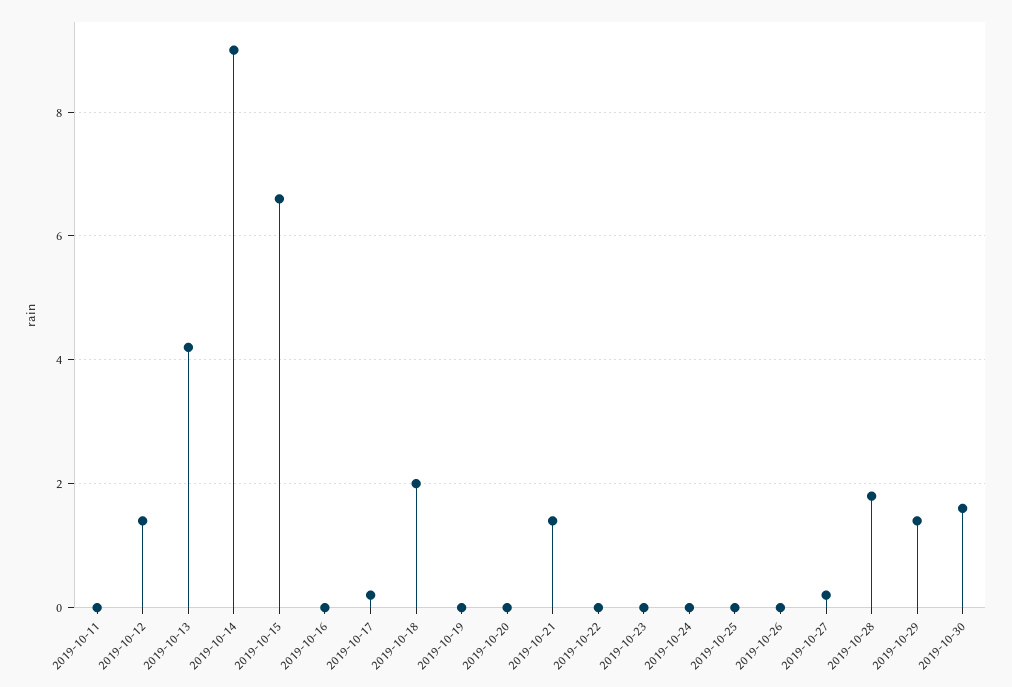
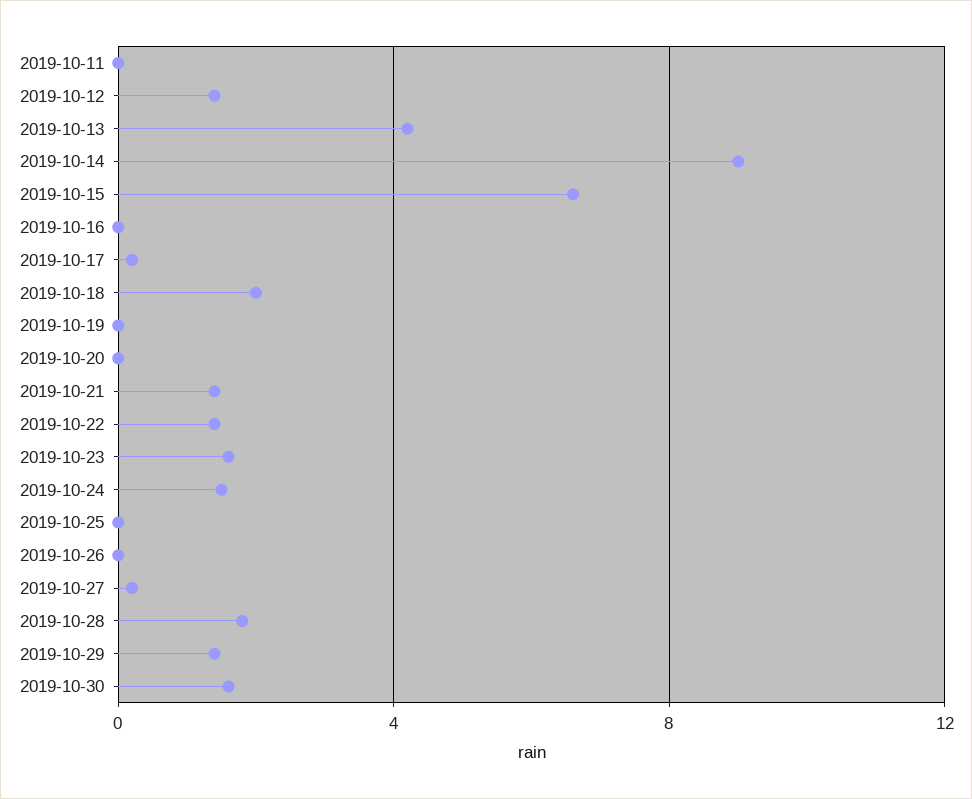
  {
    "2019-10-11": 0,
    "2019-10-12": 1.5,
    "2019-10-13": 4,
    "2019-10-14": 9,
    "2019-10-15": 6.5,
    "2019-10-16": 0,
    "2019-10-17": 0,
    "2019-10-18": 2,
    "2019-10-19": 0,
    "2019-10-20": 0,
    "2019-10-21": 1.5,
-   "2019-10-22": 0,
+   "2019-10-22": 1.5,
-   "2019-10-23": 0,
+   "2019-10-23": 1.5,
-   "2019-10-24": 0,
+   "2019-10-24": 1.5,
    "2019-10-25": 0,
    "2019-10-26": 0,
    "2019-10-27": 0,
    "2019-10-28": 2,
    "2019-10-29": 1.5,
    "2019-10-30": 1.5
  }

